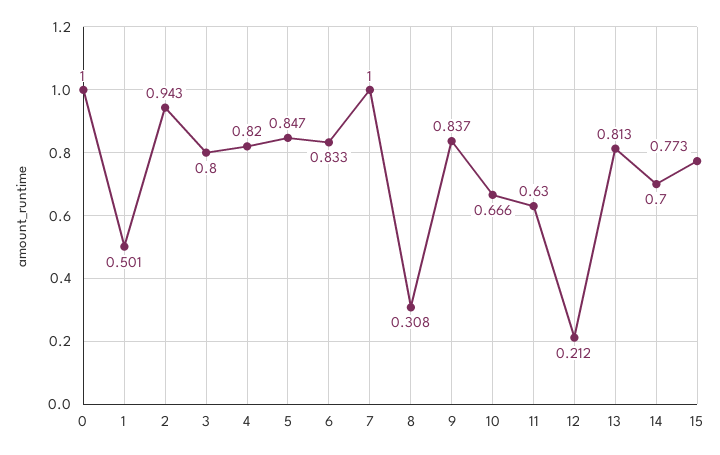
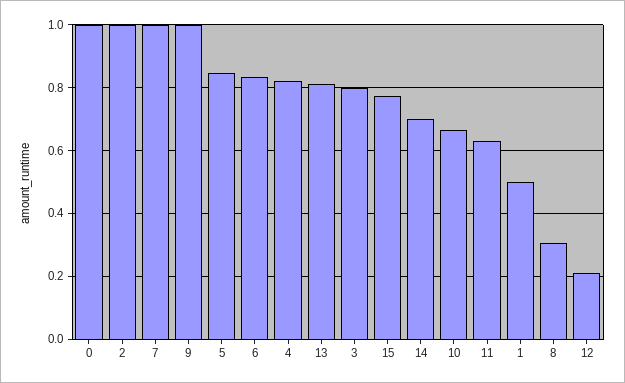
  {
    "0": 1,
    "1": 0.501,
-   "2": 0.943,
+   "2": 1,
    "3": 0.8,
    "4": 0.82,
    "5": 0.847,
    "6": 0.833,
    "7": 1,
    "8": 0.308,
-   "9": 0.837,
+   "9": 1,
    "10": 0.666,
    "11": 0.63,
    "12": 0.212,
    "13": 0.813,
    "14": 0.7,
    "15": 0.773
  }

